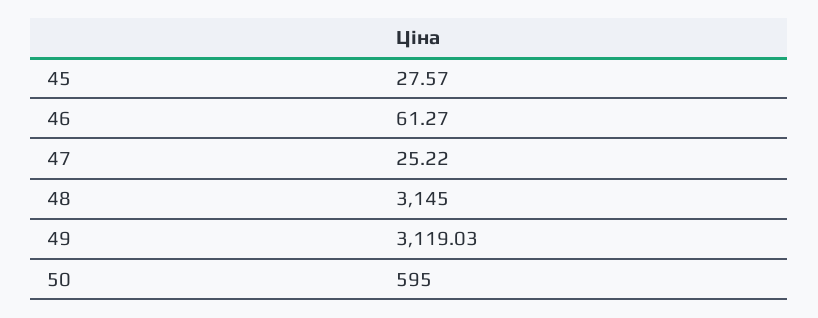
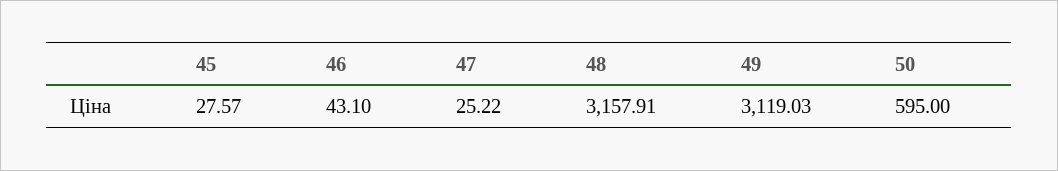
  {
    "45": 27.57,
-   "46": 61.27,
+   "46": 43.1,
    "47": 25.22,
-   "48": 3145,
+   "48": 3157.91,
    "49": 3119.03,
    "50": 595
  }

